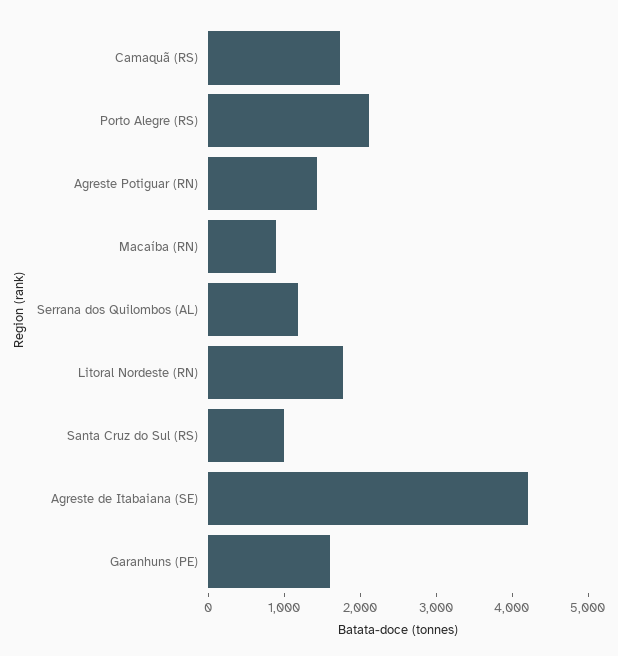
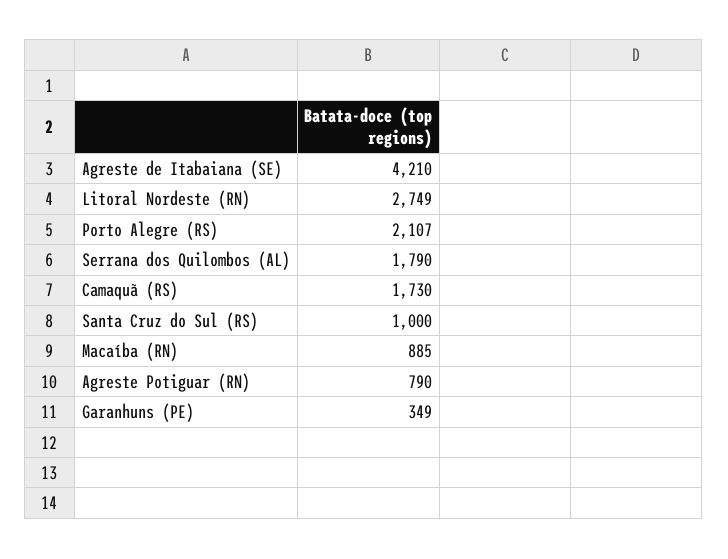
  {
    "Camaquã (RS)": 1730,
    "Porto Alegre (RS)": 2107,
-   "Agreste Potiguar (RN)": 1400,
+   "Agreste Potiguar (RN)": 790,
    "Macaíba (RN)": 885,
-   "Serrana dos Quilombos (AL)": 1200,
+   "Serrana dos Quilombos (AL)": 1790,
-   "Litoral Nordeste (RN)": 1800,
+   "Litoral Nordeste (RN)": 2749,
    "Santa Cruz do Sul (RS)": 1000,
    "Agreste de Itabaiana (SE)": 4210,
-   "Garanhuns (PE)": 1600
+   "Garanhuns (PE)": 349
  }

